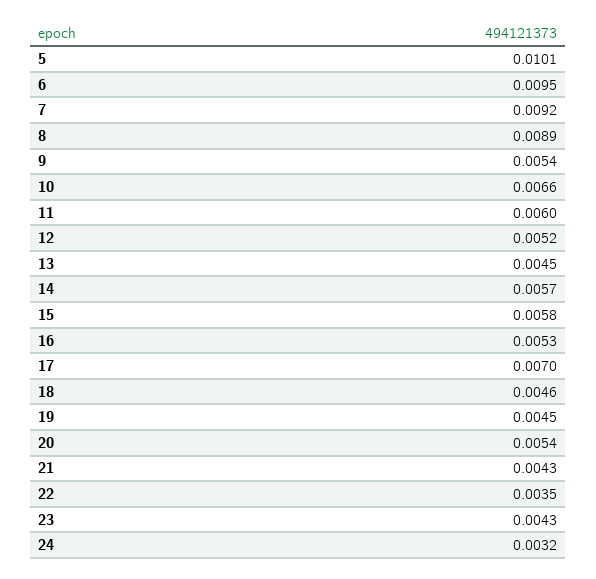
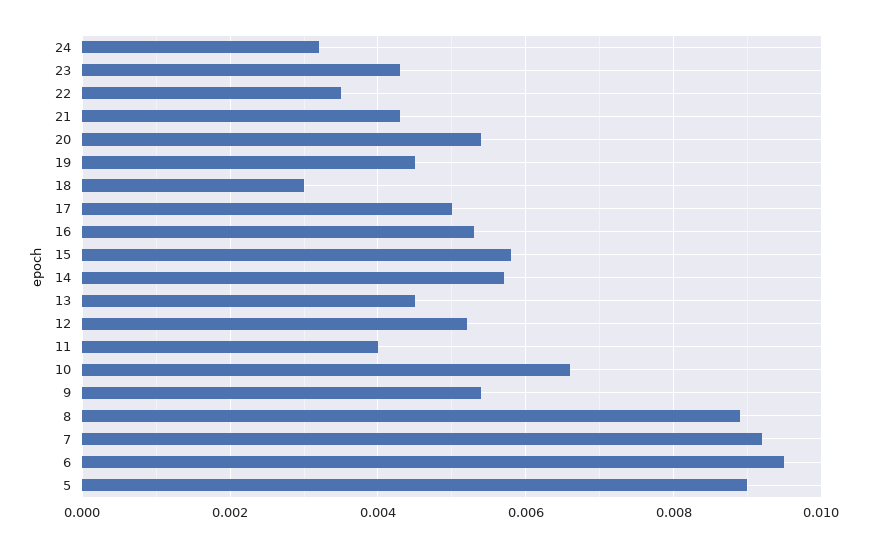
  {
-   "5": 0.0101,
+   "5": 0.009,
    "6": 0.0095,
    "7": 0.0092,
    "8": 0.0089,
    "9": 0.0054,
    "10": 0.0066,
-   "11": 0.006,
+   "11": 0.004,
    "12": 0.0052,
    "13": 0.0045,
    "14": 0.0057,
    "15": 0.0058,
    "16": 0.0053,
-   "17": 0.007,
+   "17": 0.005,
-   "18": 0.0046,
+   "18": 0.003,
    "19": 0.0045,
    "20": 0.0054,
    "21": 0.0043,
    "22": 0.0035,
    "23": 0.0043,
    "24": 0.0032
  }

